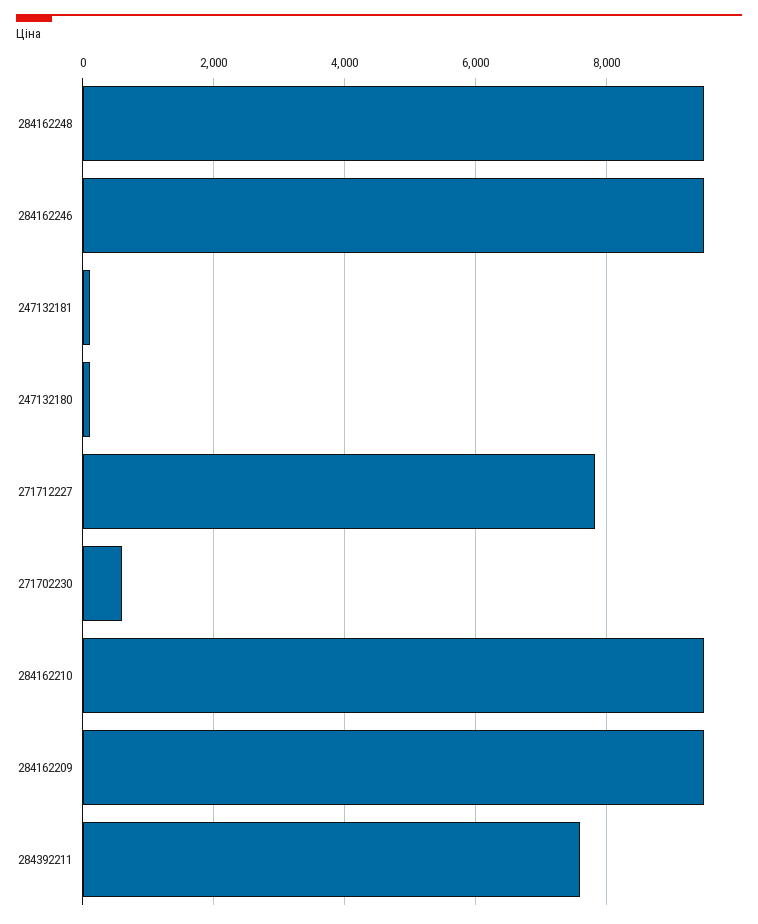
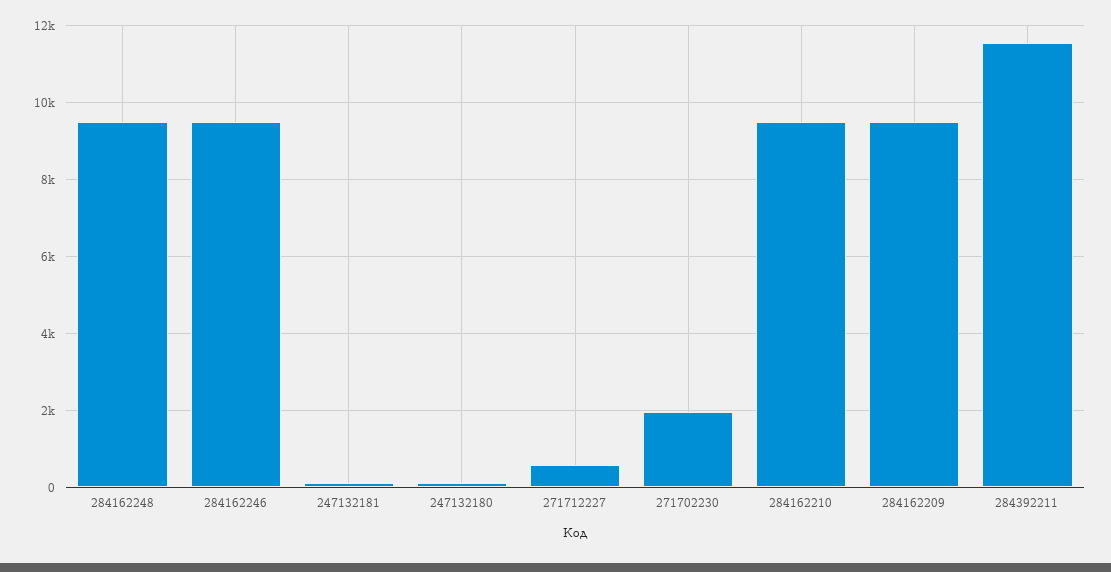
  {
    "284162248": 9400,
    "284162246": 9400,
    "247132181": 200,
    "247132180": 200,
-   "271712227": 7800,
+   "271712227": 600,
-   "271702230": 600,
+   "271702230": 2000,
    "284162210": 9400,
    "284162209": 9400,
-   "284392211": 7600
+   "284392211": 11600
  }

